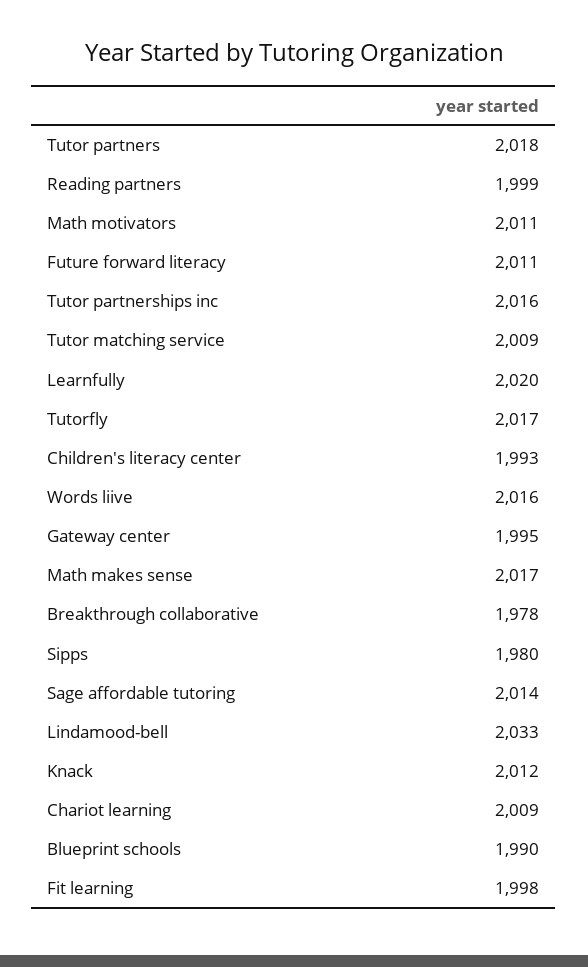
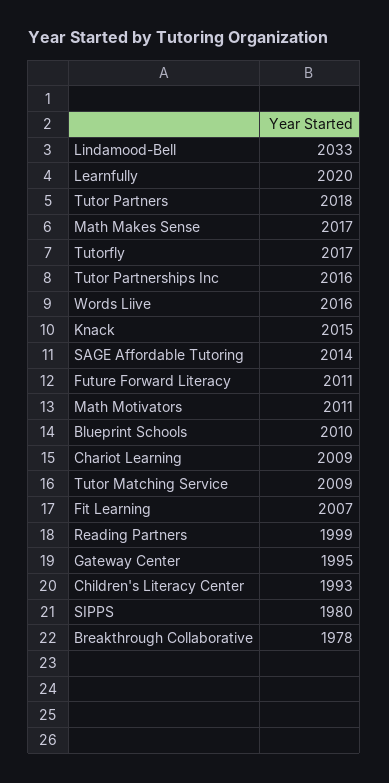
  {
    "Tutor partners": 2018,
    "Reading partners": 1999,
    "Math motivators": 2011,
    "Future forward literacy": 2011,
    "Tutor partnerships inc": 2016,
    "Tutor matching service": 2009,
    "Learnfully": 2020,
    "Tutorfly": 2017,
    "Children's literacy center": 1993,
    "Words liive": 2016,
    "Gateway center": 1995,
    "Math makes sense": 2017,
    "Breakthrough collaborative": 1978,
    "Sipps": 1980,
    "Sage affordable tutoring": 2014,
    "Lindamood-bell": 2033,
-   "Knack": 2012,
+   "Knack": 2015,
    "Chariot learning": 2009,
-   "Blueprint schools": 1990,
+   "Blueprint schools": 2010,
-   "Fit learning": 1998
+   "Fit learning": 2007
  }

